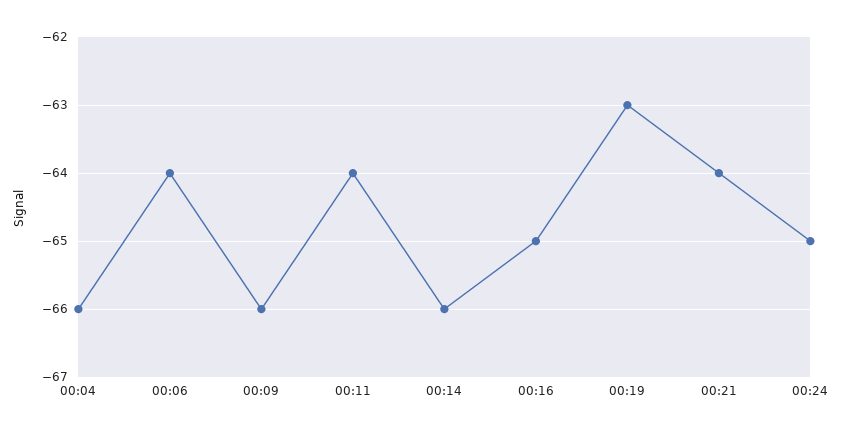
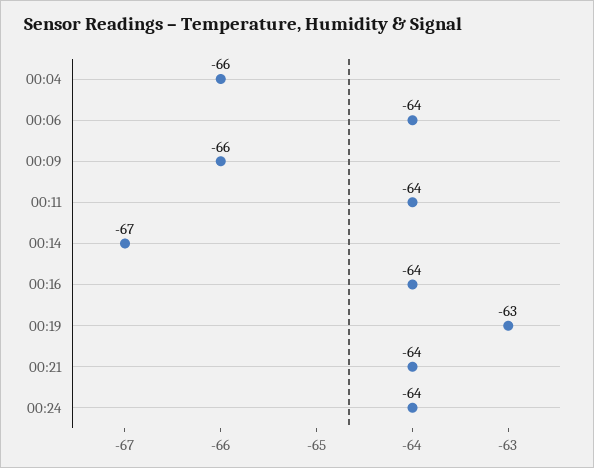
  {
    "00:04": -66,
    "00:06": -64,
    "00:09": -66,
    "00:11": -64,
-   "00:14": -66,
+   "00:14": -67,
-   "00:16": -65,
+   "00:16": -64,
    "00:19": -63,
    "00:21": -64,
-   "00:24": -65
+   "00:24": -64
  }

